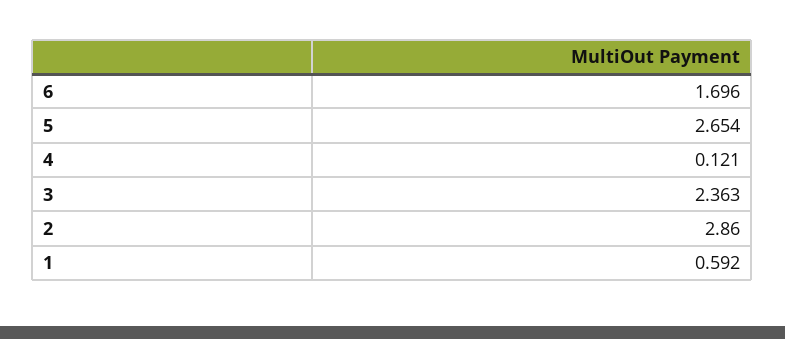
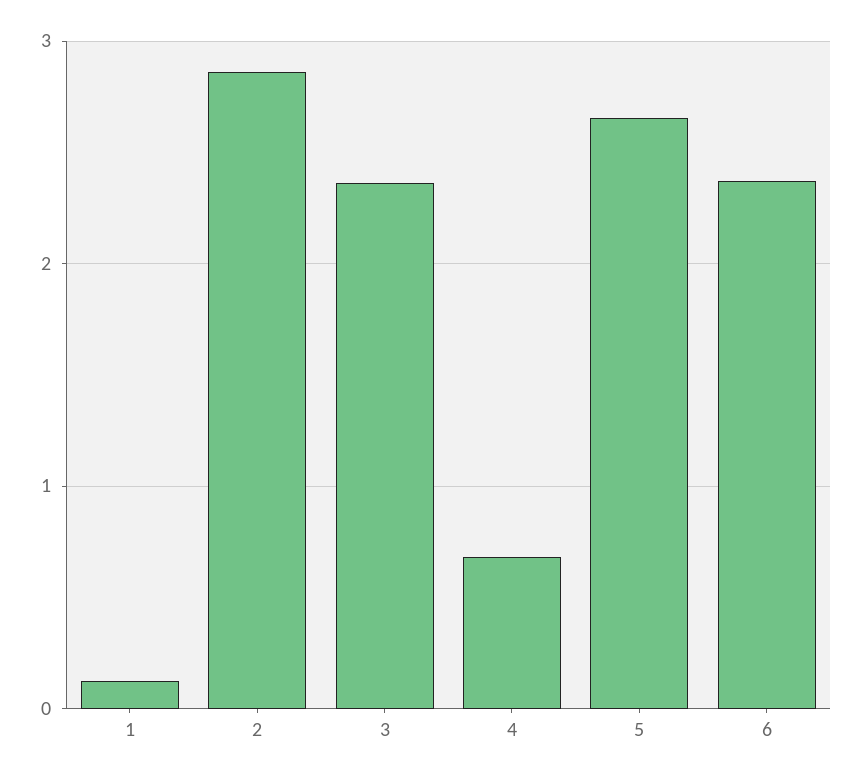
  {
-   "6": 1.696,
+   "6": 2.4,
    "5": 2.654,
-   "4": 0.121,
+   "4": 0.7,
    "3": 2.363,
    "2": 2.86,
-   "1": 0.592
+   "1": 0.1
  }

